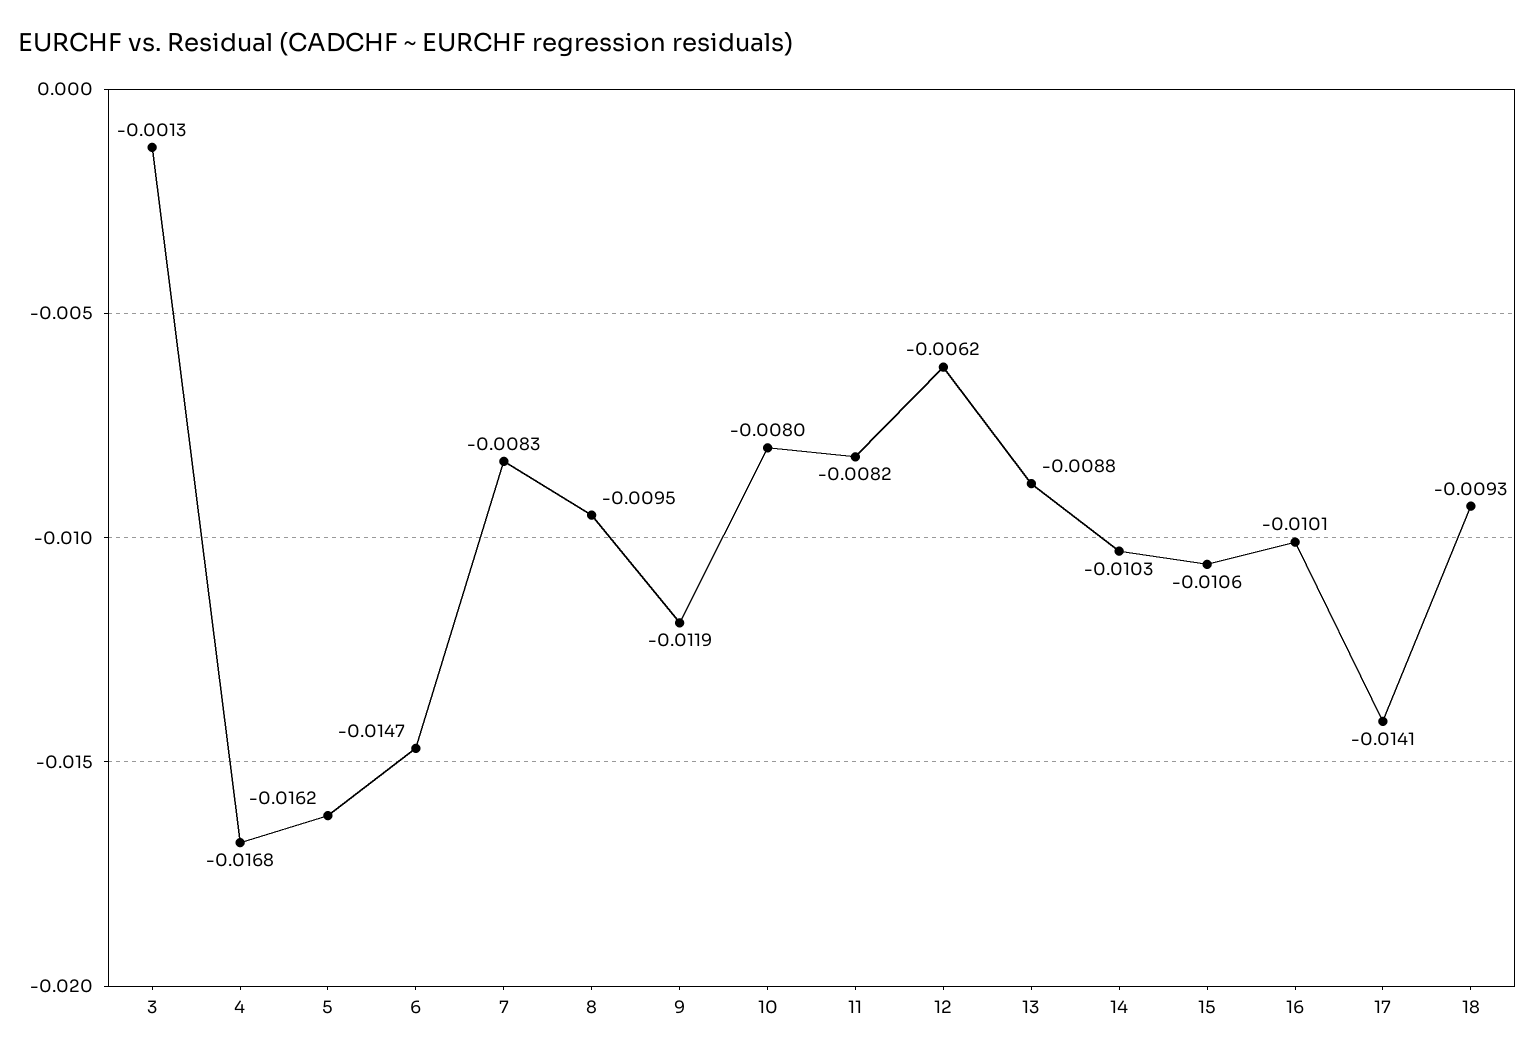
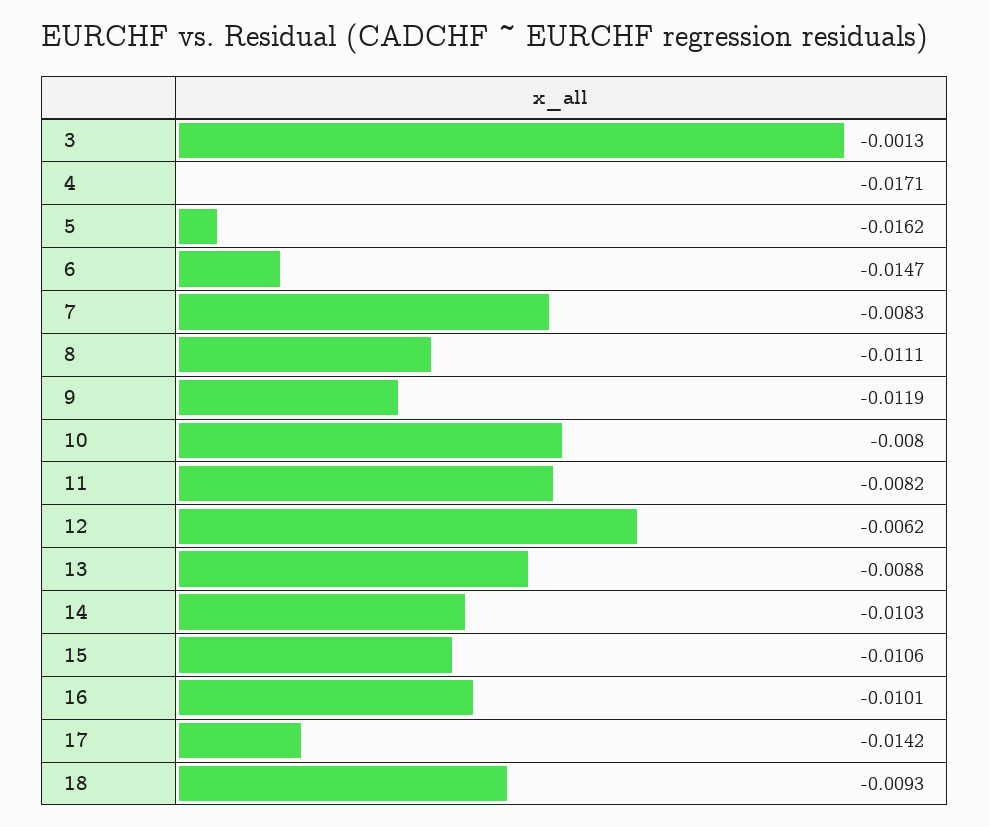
  {
    "3": -0.0013,
-   "4": -0.0168,
+   "4": -0.0171,
    "5": -0.0162,
    "6": -0.0147,
    "7": -0.0083,
-   "8": -0.0095,
+   "8": -0.0111,
    "9": -0.0119,
    "10": -0.008,
    "11": -0.0082,
    "12": -0.0062,
    "13": -0.0088,
    "14": -0.0103,
    "15": -0.0106,
    "16": -0.0101,
-   "17": -0.0141,
+   "17": -0.0142,
    "18": -0.0093
  }

